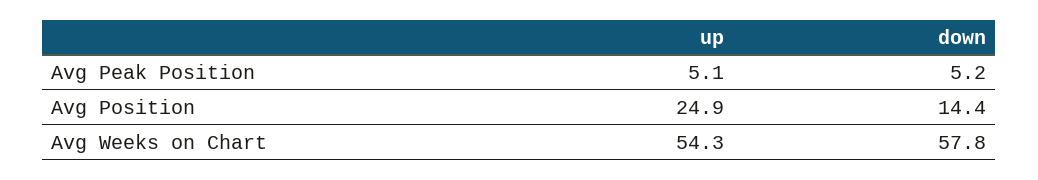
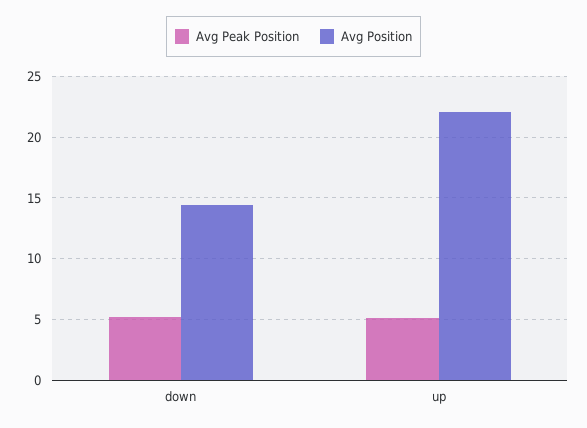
  {
    "Avg Peak Position": {
      "up": 5.1,
      "down": 5.2
    },
    "Avg Position": {
-     "up": 24.9,
+     "up": 22,
      "down": 14.4
-   },
+   }
-   "Avg Weeks on Chart": {
-     "up": 54.3,
-     "down": 57.8
-   }
  }

